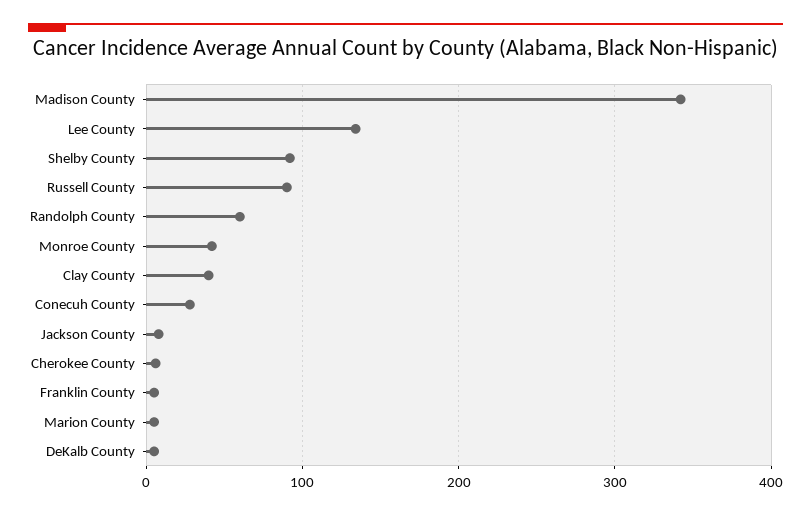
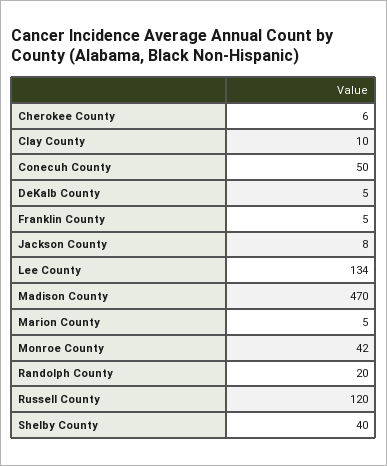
  {
-   "Madison County": 340,
+   "Madison County": 470,
    "Lee County": 134,
-   "Shelby County": 90,
+   "Shelby County": 40,
-   "Russell County": 90,
+   "Russell County": 120,
-   "Randolph County": 60,
+   "Randolph County": 20,
    "Monroe County": 42,
-   "Clay County": 40,
+   "Clay County": 10,
-   "Conecuh County": 30,
+   "Conecuh County": 50,
    "Jackson County": 8,
    "Cherokee County": 6,
    "Franklin County": 5,
    "Marion County": 5,
    "DeKalb County": 5
  }

